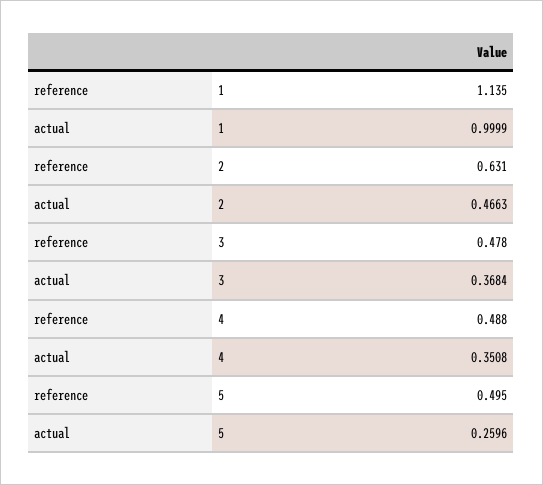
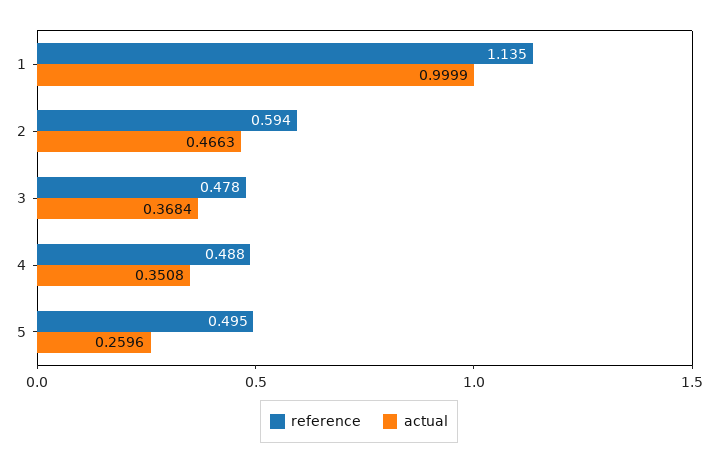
  {
    "reference": {
      "1": 1.135,
-     "2": 0.631,
+     "2": 0.594,
      "3": 0.478,
      "4": 0.488,
      "5": 0.495
    },
    "actual": {
      "1": 0.9999,
      "2": 0.4663,
      "3": 0.3684,
      "4": 0.3508,
      "5": 0.2596
    }
  }

